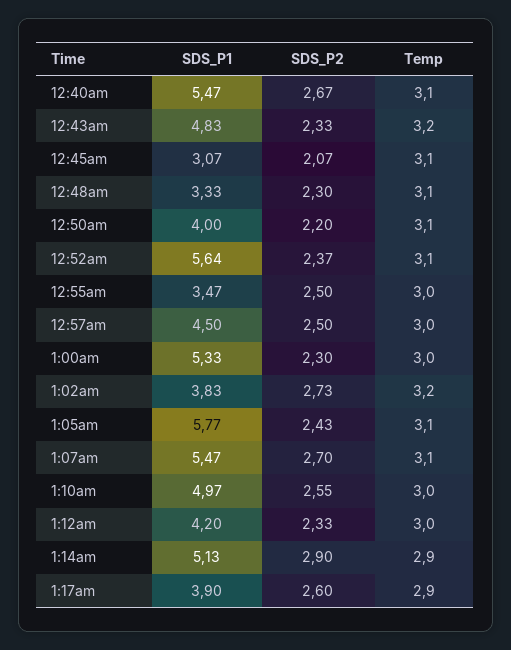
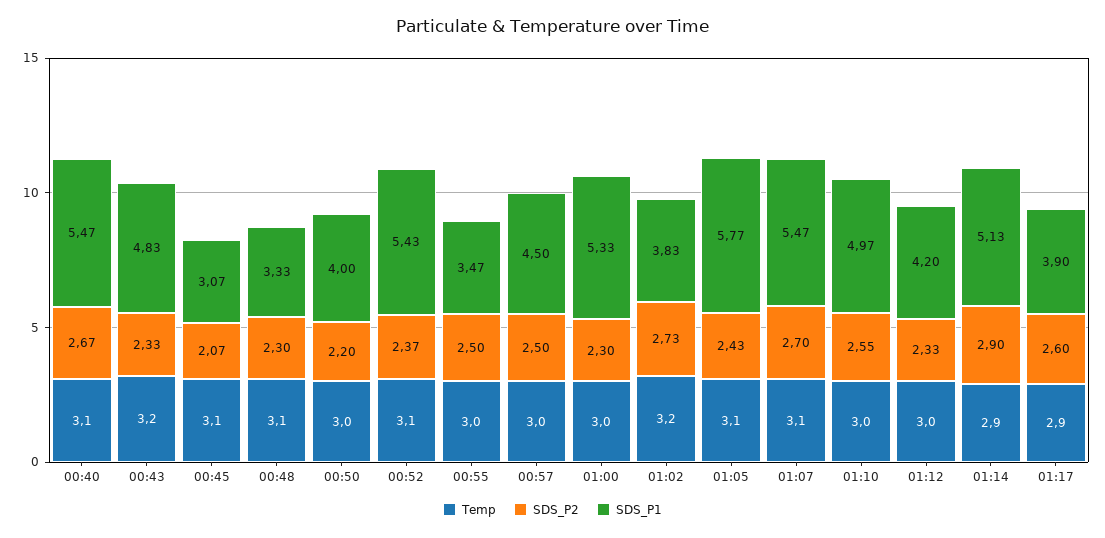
  {
    "SDS_P1": {
      "12:40am": 5.47,
      "12:43am": 4.83,
      "12:45am": 3.07,
      "12:48am": 3.33,
      "12:50am": 4,
-     "12:52am": 5.64,
+     "12:52am": 5.43,
      "12:55am": 3.47,
      "12:57am": 4.5,
      "1:00am": 5.33,
      "1:02am": 3.83,
      "1:05am": 5.77,
      "1:07am": 5.47,
      "1:10am": 4.97,
      "1:12am": 4.2,
      "1:14am": 5.13,
      "1:17am": 3.9
    },
    "SDS_P2": {
      "12:40am": 2.67,
      "12:43am": 2.33,
      "12:45am": 2.07,
      "12:48am": 2.3,
      "12:50am": 2.2,
      "12:52am": 2.37,
      "12:55am": 2.5,
      "12:57am": 2.5,
      "1:00am": 2.3,
      "1:02am": 2.73,
      "1:05am": 2.43,
      "1:07am": 2.7,
      "1:10am": 2.55,
      "1:12am": 2.33,
      "1:14am": 2.9,
      "1:17am": 2.6
    },
    "Temp": {
      "12:40am": 3.1,
      "12:43am": 3.2,
      "12:45am": 3.1,
      "12:48am": 3.1,
-     "12:50am": 3.1,
+     "12:50am": 3,
      "12:52am": 3.1,
      "12:55am": 3,
      "12:57am": 3,
      "1:00am": 3,
      "1:02am": 3.2,
      "1:05am": 3.1,
      "1:07am": 3.1,
      "1:10am": 3,
      "1:12am": 3,
      "1:14am": 2.9,
      "1:17am": 2.9
    }
  }

